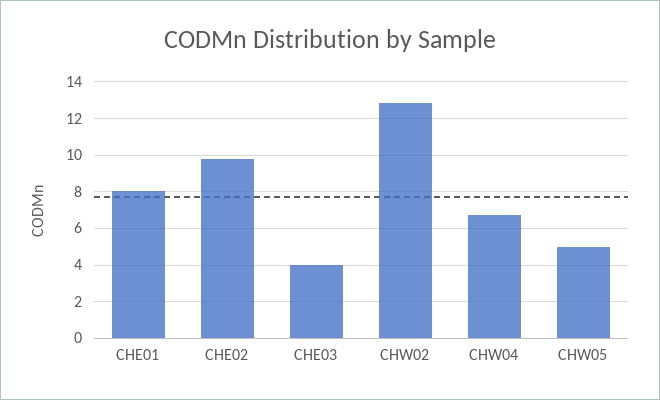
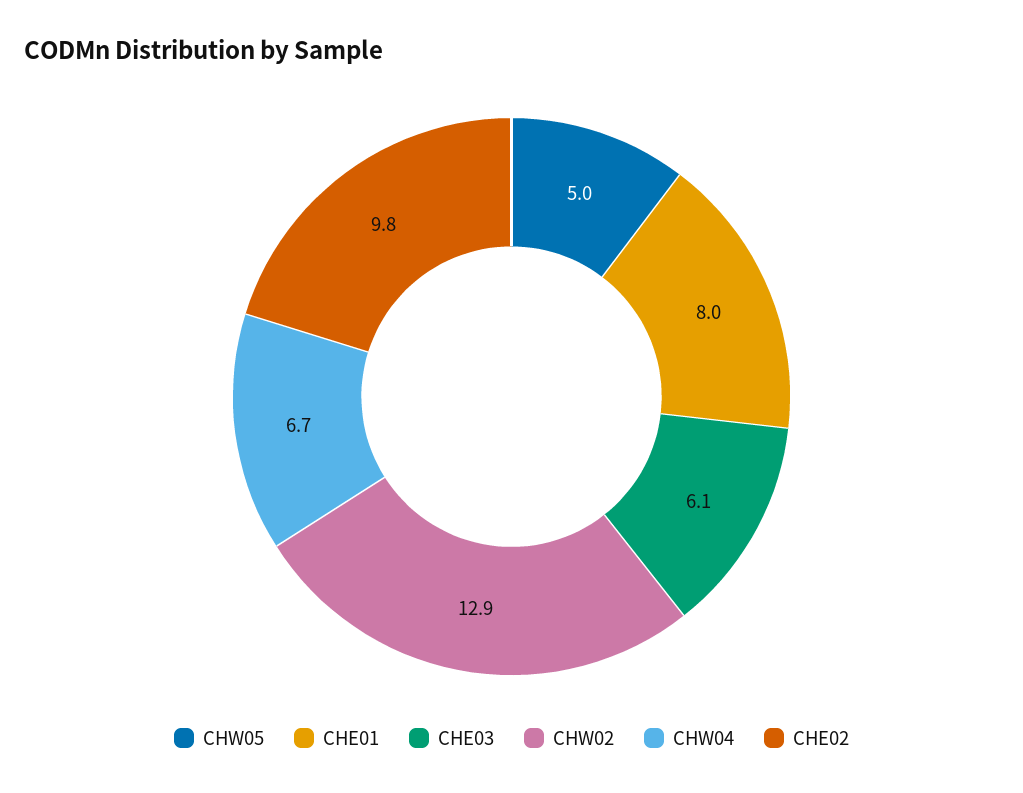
  {
    "CHE01": 8,
    "CHE02": 9.8,
-   "CHE03": 4,
+   "CHE03": 6.1,
    "CHW02": 12.9,
    "CHW04": 6.7,
    "CHW05": 5
  }

